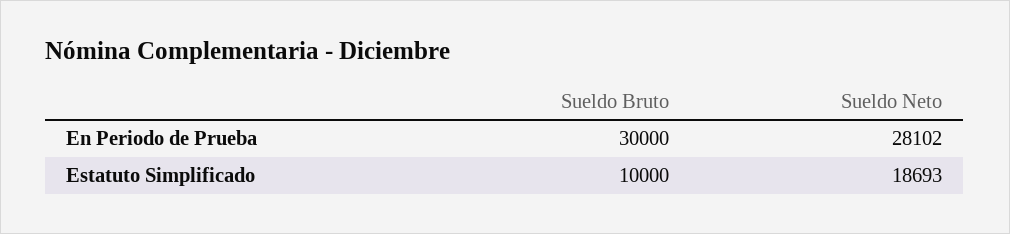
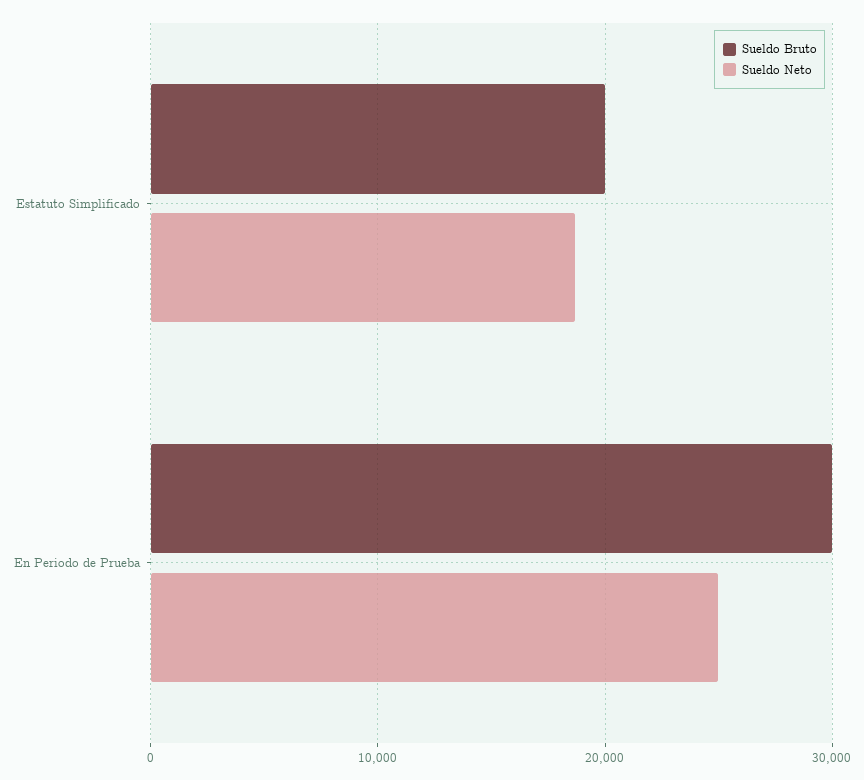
  {
    "Sueldo Bruto": {
      "En Periodo de Prueba": 30000,
-     "Estatuto Simplificado": 10000
+     "Estatuto Simplificado": 20000
    },
    "Sueldo Neto": {
-     "En Periodo de Prueba": 28102,
+     "En Periodo de Prueba": 25000,
      "Estatuto Simplificado": 18693
    }
  }

